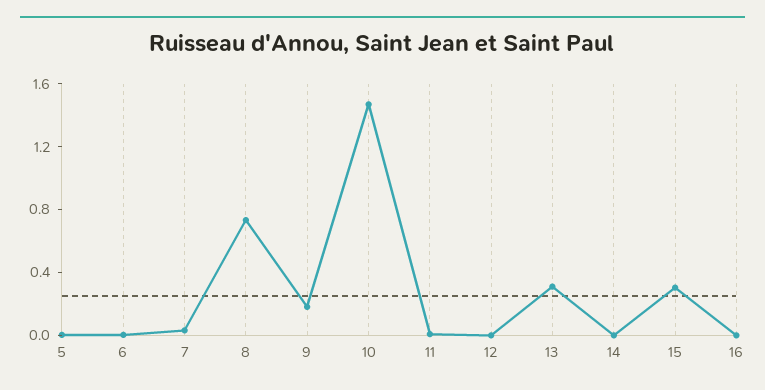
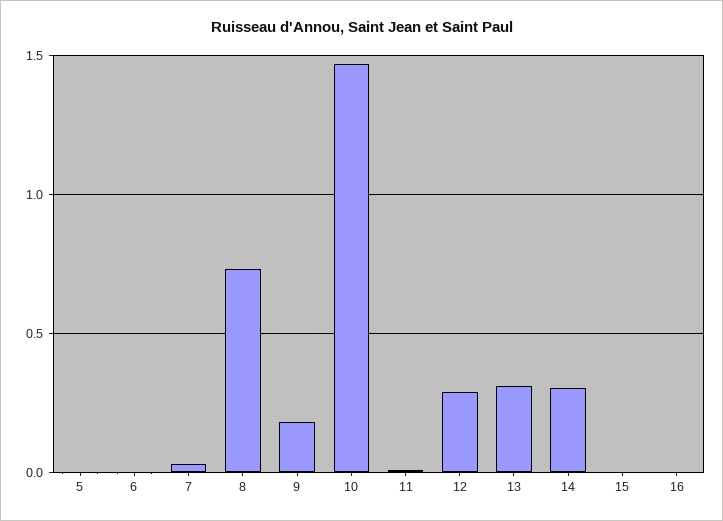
  {
    "5": 0,
    "6": 0,
    "7": 0.05,
    "8": 0.75,
    "9": 0.2,
    "10": 1.45,
    "11": 0,
-   "12": 0,
+   "12": 0.3,
    "13": 0.3,
-   "14": 0,
+   "14": 0.3,
-   "15": 0.3,
+   "15": 0,
    "16": 0
  }

